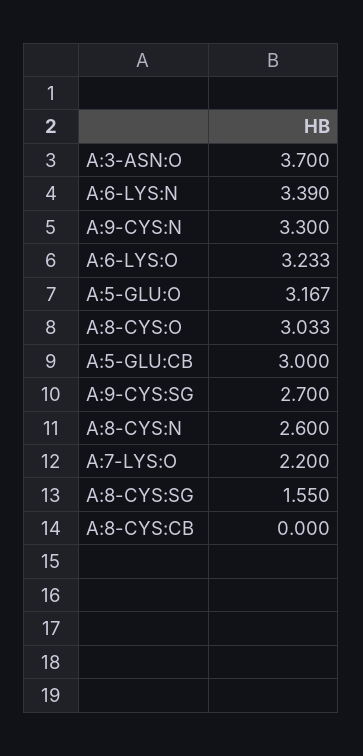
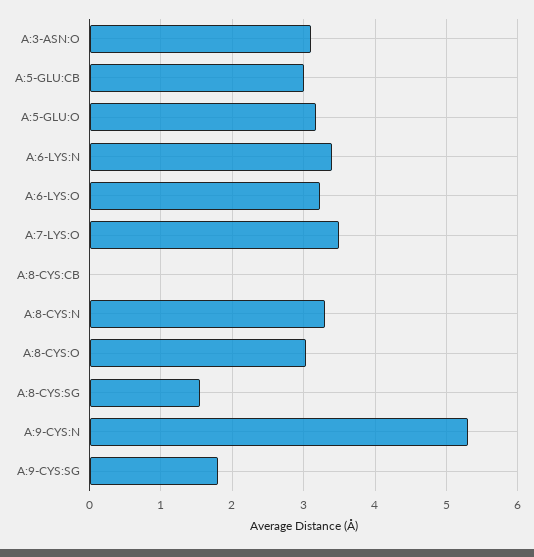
  {
-   "A:3-ASN:O": 3.7,
+   "A:3-ASN:O": 3.1,
    "A:6-LYS:N": 3.39,
-   "A:9-CYS:N": 3.3,
+   "A:9-CYS:N": 5.3,
    "A:6-LYS:O": 3.233,
    "A:5-GLU:O": 3.167,
    "A:8-CYS:O": 3.033,
    "A:5-GLU:CB": 3,
-   "A:9-CYS:SG": 2.7,
+   "A:9-CYS:SG": 1.8,
-   "A:8-CYS:N": 2.6,
+   "A:8-CYS:N": 3.3,
-   "A:7-LYS:O": 2.2,
+   "A:7-LYS:O": 3.5,
    "A:8-CYS:SG": 1.55,
    "A:8-CYS:CB": 0
  }

